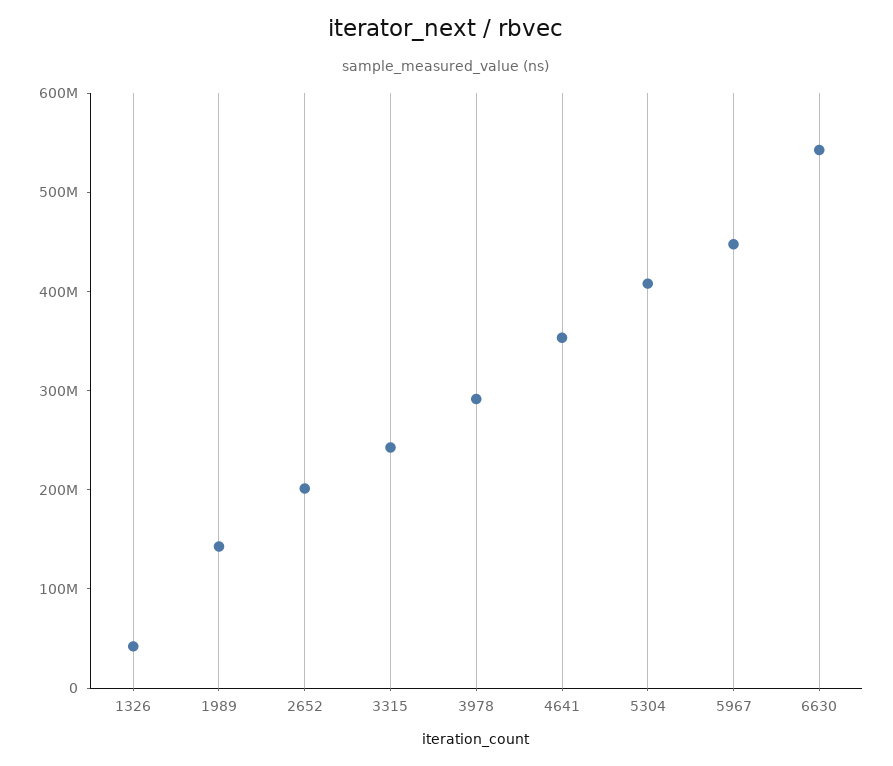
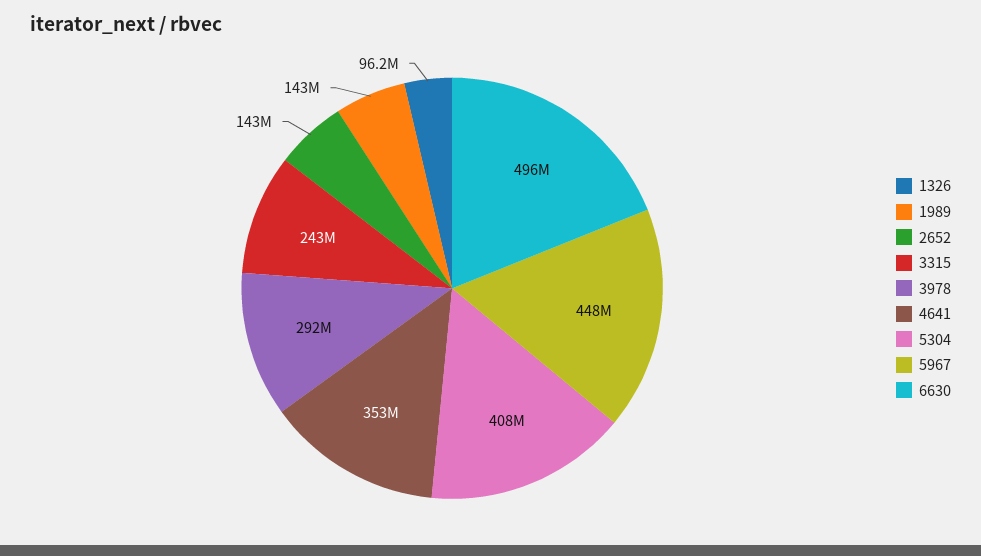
  {
-   "1326": 40000000,
+   "1326": 96200000,
    "1989": 143000000,
-   "2652": 200000000,
+   "2652": 143000000,
    "3315": 243000000,
    "3978": 292000000,
    "4641": 353000000,
    "5304": 408000000,
    "5967": 448000000,
-   "6630": 540000000
+   "6630": 496000000
  }

